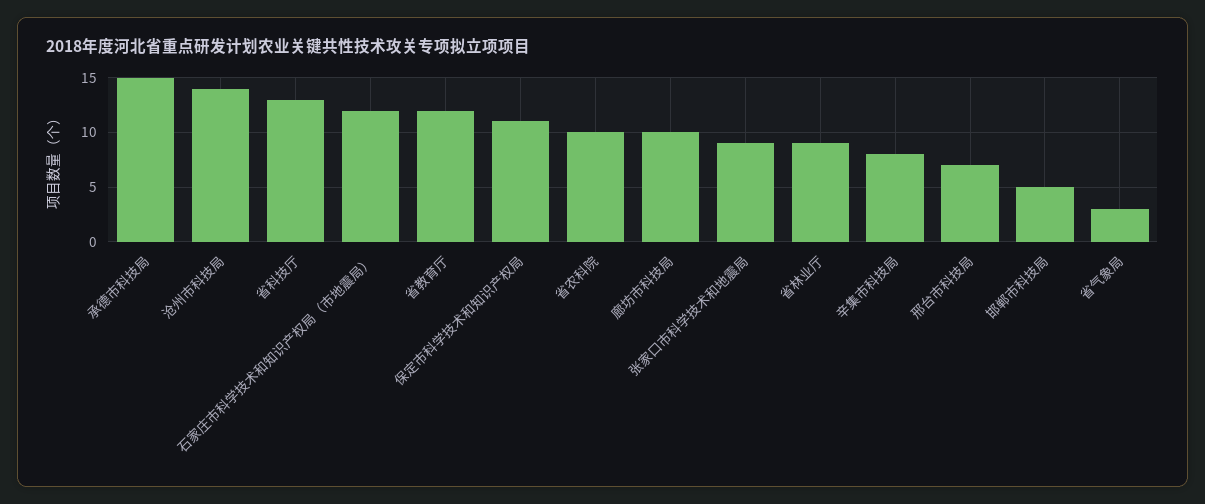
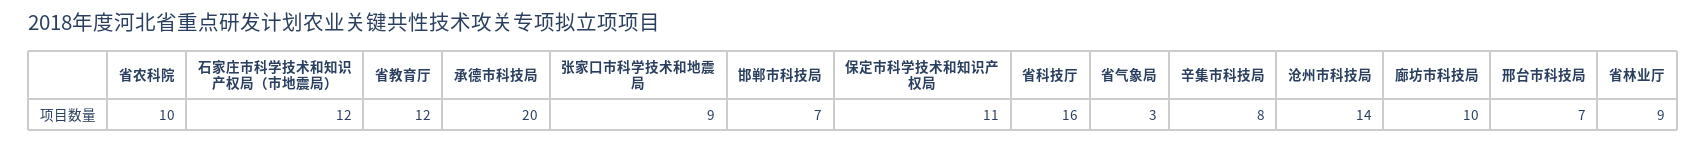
  {
-   "承德市科技局": 15,
+   "承德市科技局": 20,
    "沧州市科技局": 14,
-   "省科技厅": 13,
+   "省科技厅": 16,
    "石家庄市科学技术和知识产权局（市地震局）": 12,
    "省教育厅": 12,
    "保定市科学技术和知识产权局": 11,
    "省农科院": 10,
    "廊坊市科技局": 10,
    "张家口市科学技术和地震局": 9,
    "省林业厅": 9,
    "辛集市科技局": 8,
    "邢台市科技局": 7,
-   "邯郸市科技局": 5,
+   "邯郸市科技局": 7,
    "省气象局": 3
  }

